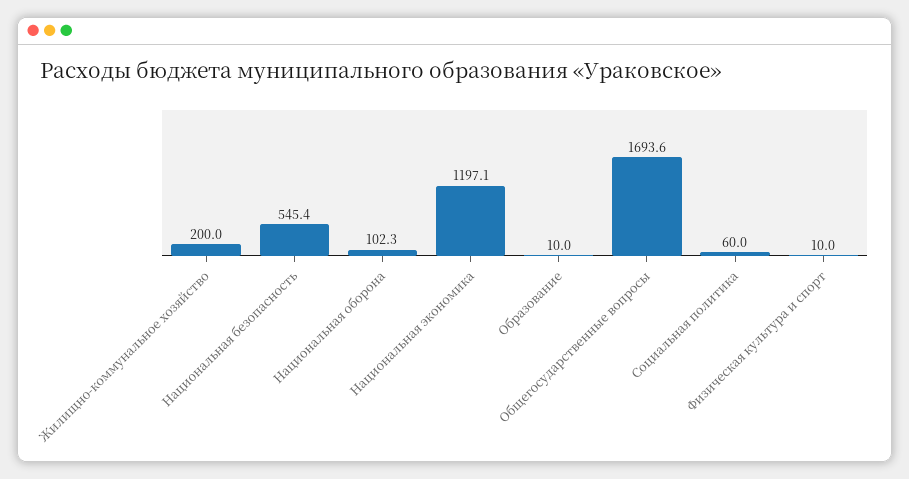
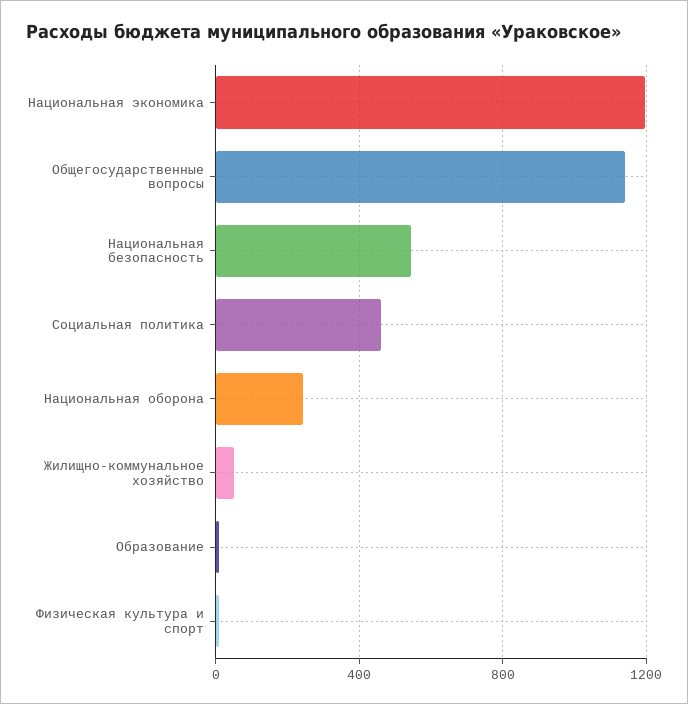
  {
-   "Жилищно-коммунальное хозяйство": 200,
+   "Жилищно-коммунальное хозяйство": 50,
    "Национальная безопасность": 545.4,
-   "Национальная оборона": 102.3,
+   "Национальная оборона": 250,
    "Национальная экономика": 1197.1,
    "Образование": 10,
-   "Общегосударственные вопросы": 1693.6,
+   "Общегосударственные вопросы": 1150,
-   "Социальная политика": 60,
+   "Социальная политика": 450,
    "Физическая культура и спорт": 10
  }

